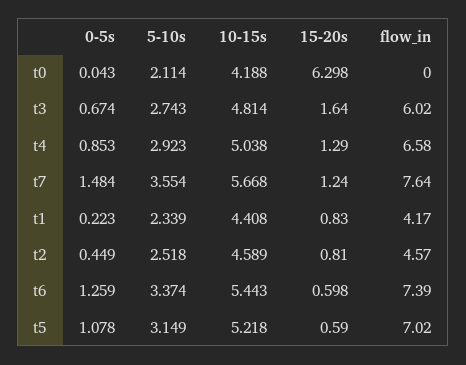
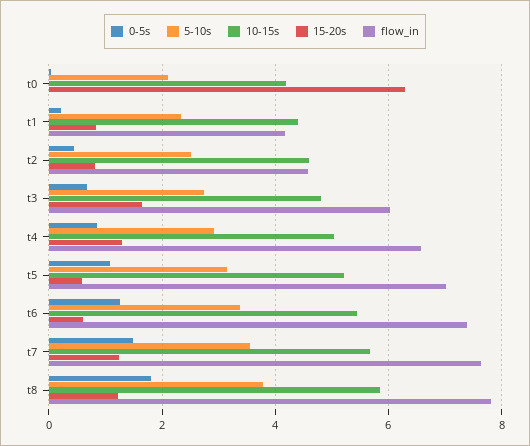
  {
    "0-5s": {
      "t0": 0.043,
      "t3": 0.674,
      "t4": 0.853,
      "t7": 1.484,
      "t1": 0.223,
      "t2": 0.449,
      "t6": 1.259,
-     "t5": 1.078
+     "t5": 1.078,
+     "t8": 1.8
    },
    "5-10s": {
      "t0": 2.114,
      "t3": 2.743,
      "t4": 2.923,
      "t7": 3.554,
      "t1": 2.339,
      "t2": 2.518,
      "t6": 3.374,
-     "t5": 3.149
+     "t5": 3.149,
+     "t8": 3.8
    },
    "10-15s": {
      "t0": 4.188,
      "t3": 4.814,
      "t4": 5.038,
      "t7": 5.668,
      "t1": 4.408,
      "t2": 4.589,
      "t6": 5.443,
-     "t5": 5.218
+     "t5": 5.218,
+     "t8": 5.8
    },
    "15-20s": {
      "t0": 6.298,
      "t3": 1.64,
      "t4": 1.29,
      "t7": 1.24,
      "t1": 0.83,
      "t2": 0.81,
      "t6": 0.598,
-     "t5": 0.59
+     "t5": 0.59,
+     "t8": 1.2
    },
    "flow_in": {
      "t0": 0,
      "t3": 6.02,
      "t4": 6.58,
      "t7": 7.64,
      "t1": 4.17,
      "t2": 4.57,
      "t6": 7.39,
-     "t5": 7.02
+     "t5": 7.02,
+     "t8": 7.8
    }
  }

